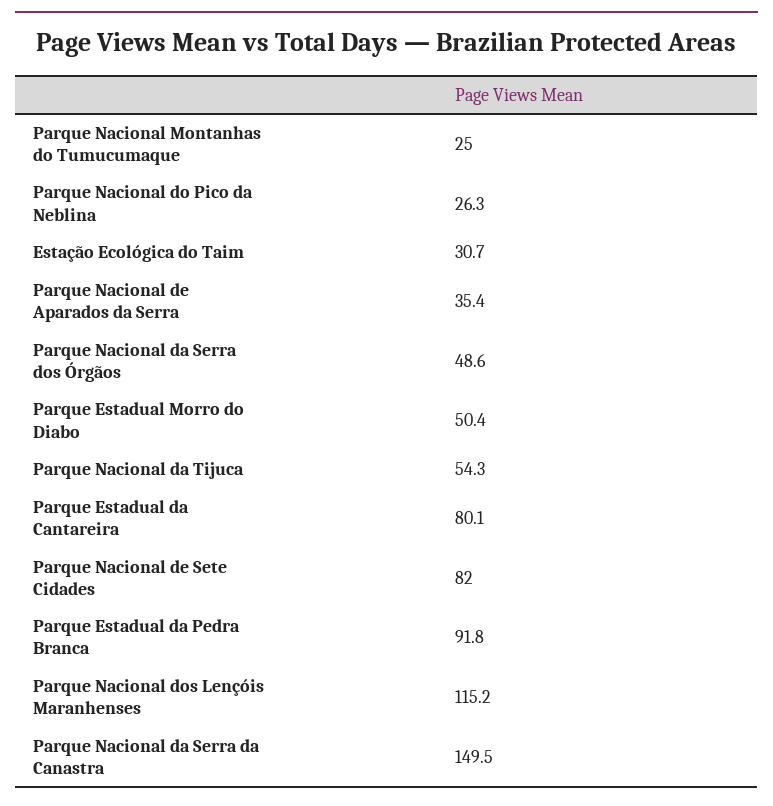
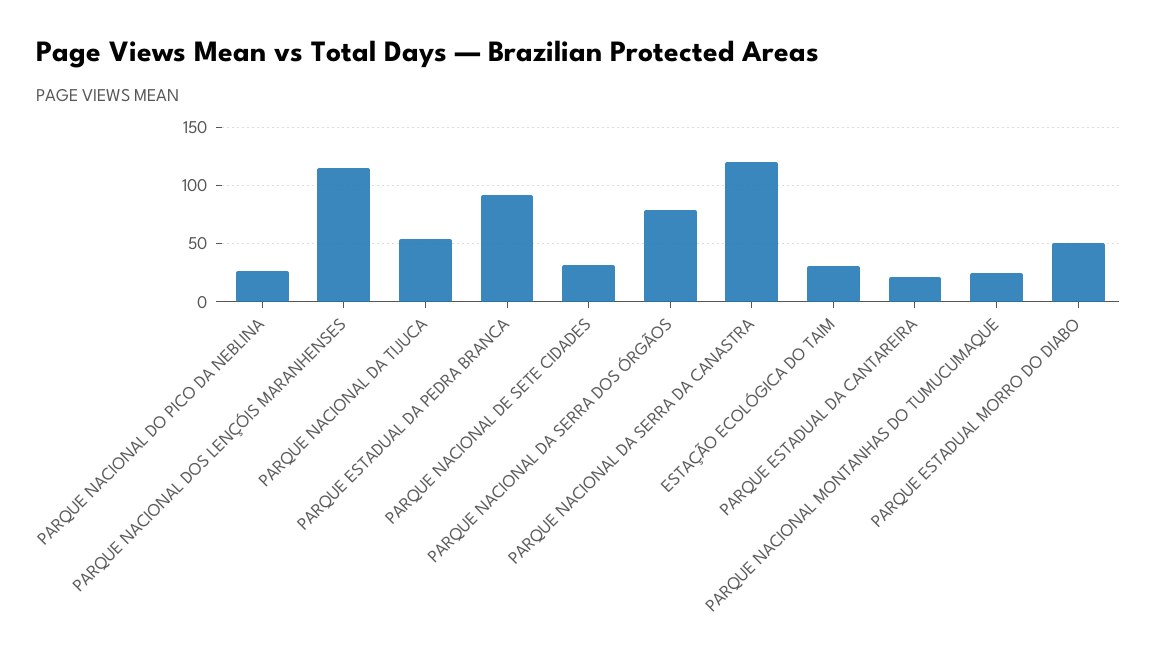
  {
    "Parque Nacional Montanhas do Tumucumaque": 25,
    "Parque Nacional do Pico da Neblina": 26.3,
    "Estação Ecológica do Taim": 30.7,
-   "Parque Nacional de Aparados da Serra": 35.4,
-   "Parque Nacional da Serra dos Órgãos": 48.6,
+   "Parque Nacional da Serra dos Órgãos": 80,
    "Parque Estadual Morro do Diabo": 50.4,
    "Parque Nacional da Tijuca": 54.3,
-   "Parque Estadual da Cantareira": 80.1,
+   "Parque Estadual da Cantareira": 20,
-   "Parque Nacional de Sete Cidades": 82,
+   "Parque Nacional de Sete Cidades": 30,
    "Parque Estadual da Pedra Branca": 91.8,
    "Parque Nacional dos Lençóis Maranhenses": 115.2,
-   "Parque Nacional da Serra da Canastra": 149.5
+   "Parque Nacional da Serra da Canastra": 120
  }

